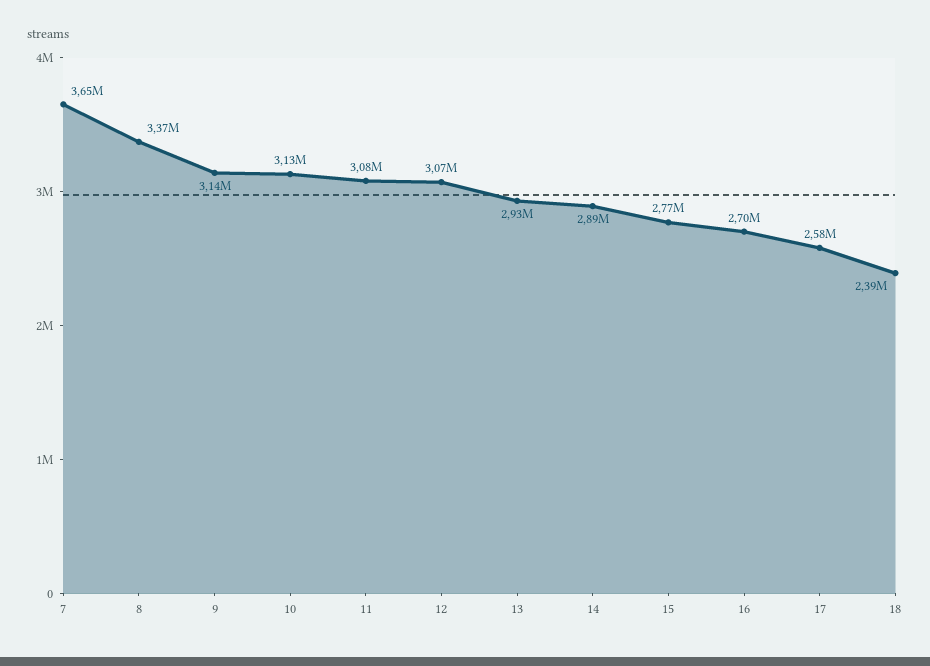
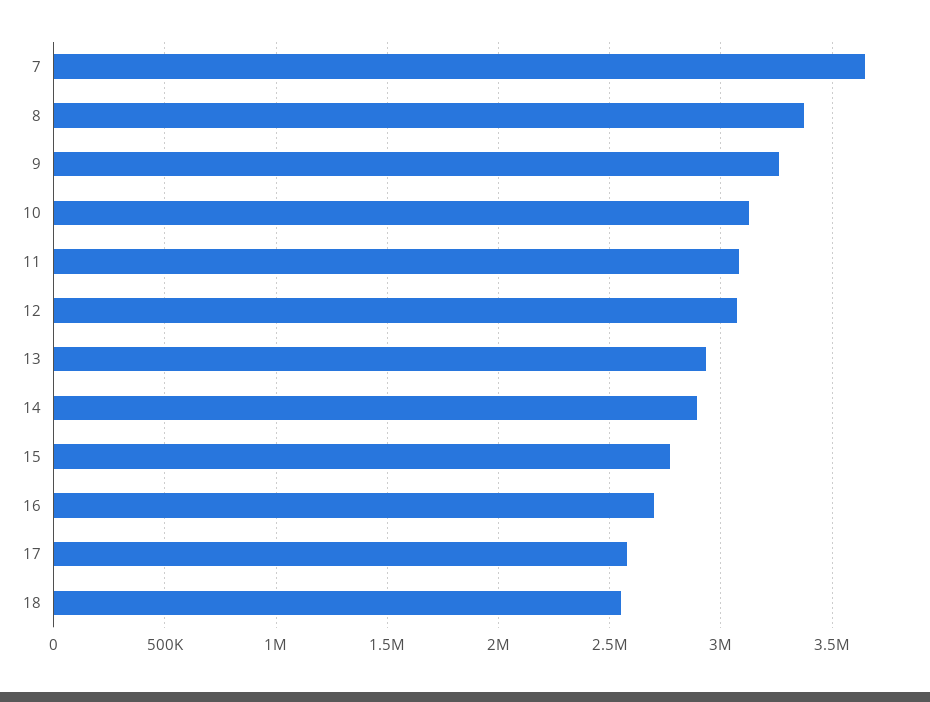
  {
    "7": 3650000,
    "8": 3370000,
-   "9": 3140000,
+   "9": 3250000,
    "10": 3130000,
    "11": 3080000,
    "12": 3070000,
    "13": 2930000,
    "14": 2890000,
    "15": 2770000,
    "16": 2700000,
    "17": 2580000,
-   "18": 2390000
+   "18": 2550000
  }

